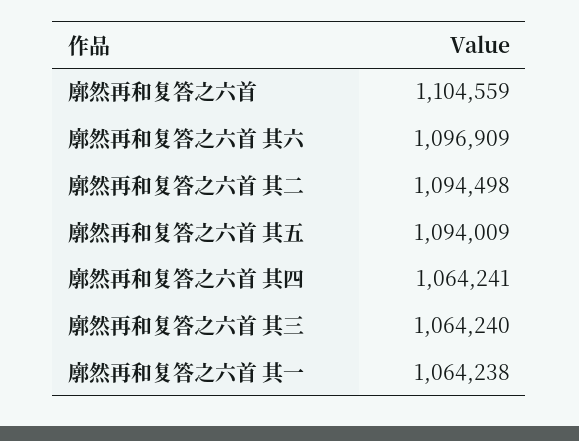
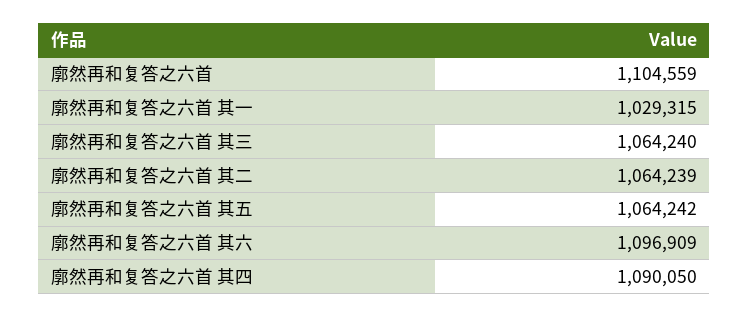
  {
    "廓然再和复答之六首": 1104559,
    "廓然再和复答之六首 其六": 1096909,
-   "廓然再和复答之六首 其二": 1094498,
+   "廓然再和复答之六首 其二": 1064239,
-   "廓然再和复答之六首 其五": 1094009,
+   "廓然再和复答之六首 其五": 1064242,
-   "廓然再和复答之六首 其四": 1064241,
+   "廓然再和复答之六首 其四": 1090050,
    "廓然再和复答之六首 其三": 1064240,
-   "廓然再和复答之六首 其一": 1064238
+   "廓然再和复答之六首 其一": 1029315
  }

